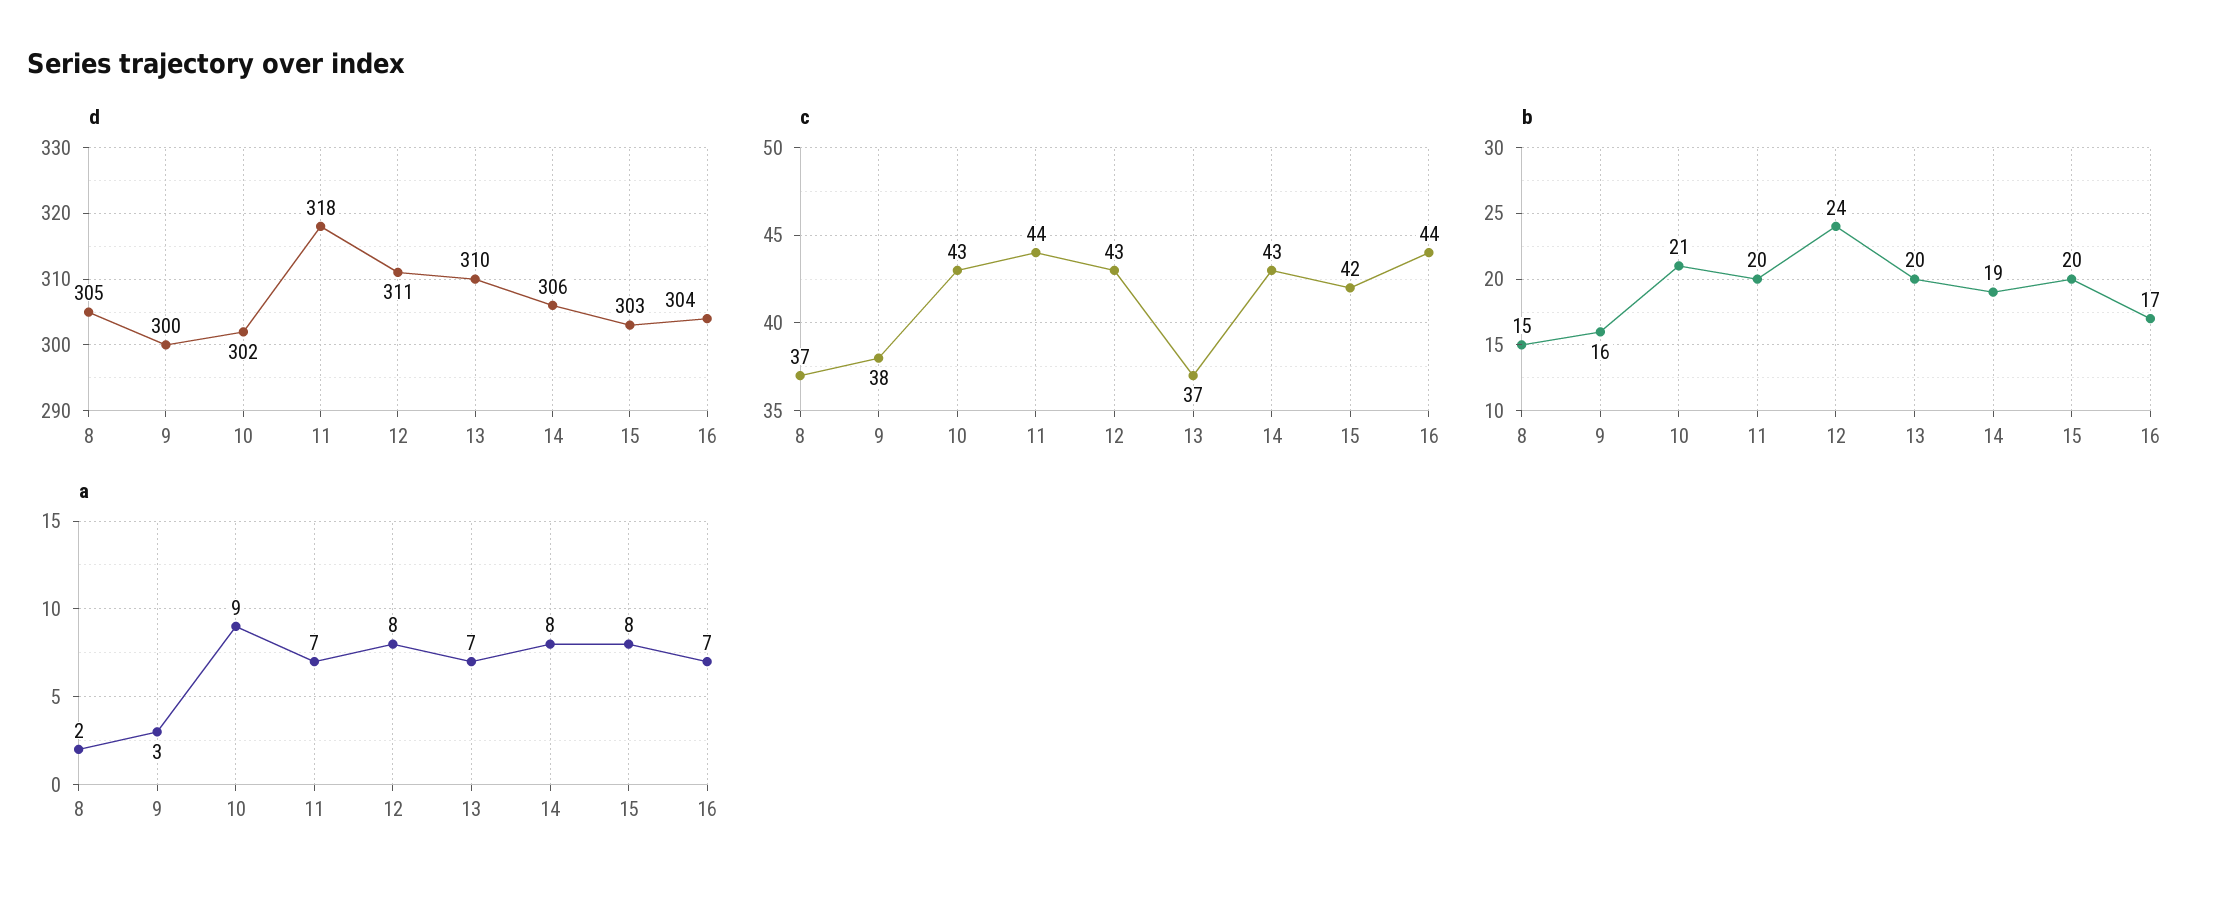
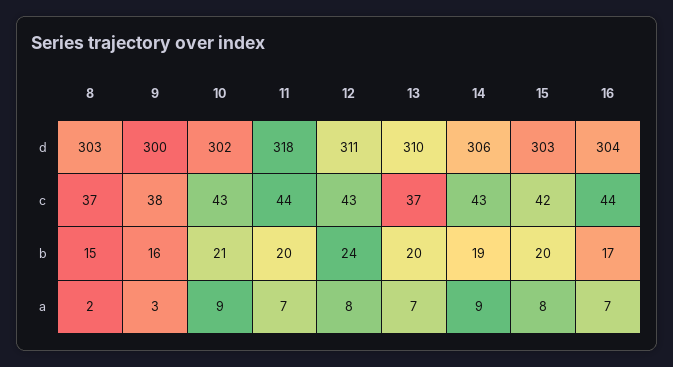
  {
    "d": {
-     "8": 305,
+     "8": 303,
      "9": 300,
      "10": 302,
      "11": 318,
      "12": 311,
      "13": 310,
      "14": 306,
      "15": 303,
      "16": 304
    },
    "c": {
      "8": 37,
      "9": 38,
      "10": 43,
      "11": 44,
      "12": 43,
      "13": 37,
      "14": 43,
      "15": 42,
      "16": 44
    },
    "b": {
      "8": 15,
      "9": 16,
      "10": 21,
      "11": 20,
      "12": 24,
      "13": 20,
      "14": 19,
      "15": 20,
      "16": 17
    },
    "a": {
      "8": 2,
      "9": 3,
      "10": 9,
      "11": 7,
      "12": 8,
      "13": 7,
-     "14": 8,
+     "14": 9,
      "15": 8,
      "16": 7
    }
  }

